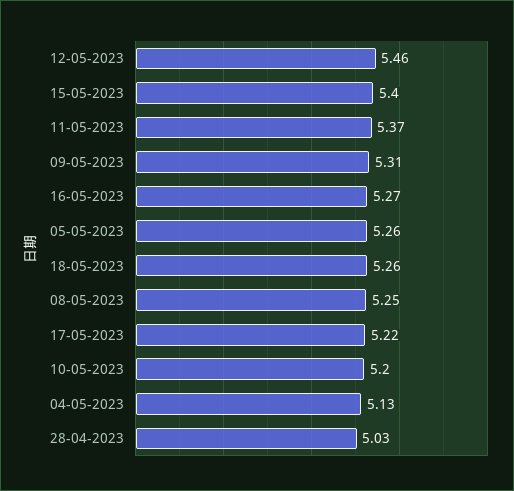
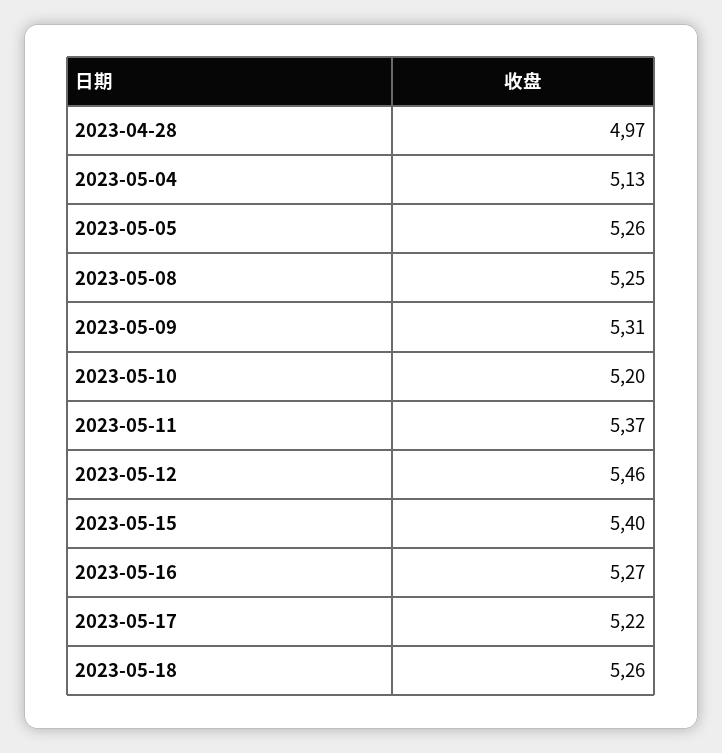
  {
    "12-05-2023": 5.46,
    "15-05-2023": 5.4,
    "11-05-2023": 5.37,
    "09-05-2023": 5.31,
    "16-05-2023": 5.27,
    "05-05-2023": 5.26,
    "18-05-2023": 5.26,
    "08-05-2023": 5.25,
    "17-05-2023": 5.22,
    "10-05-2023": 5.2,
    "04-05-2023": 5.13,
-   "28-04-2023": 5.03
+   "28-04-2023": 4.97
  }

